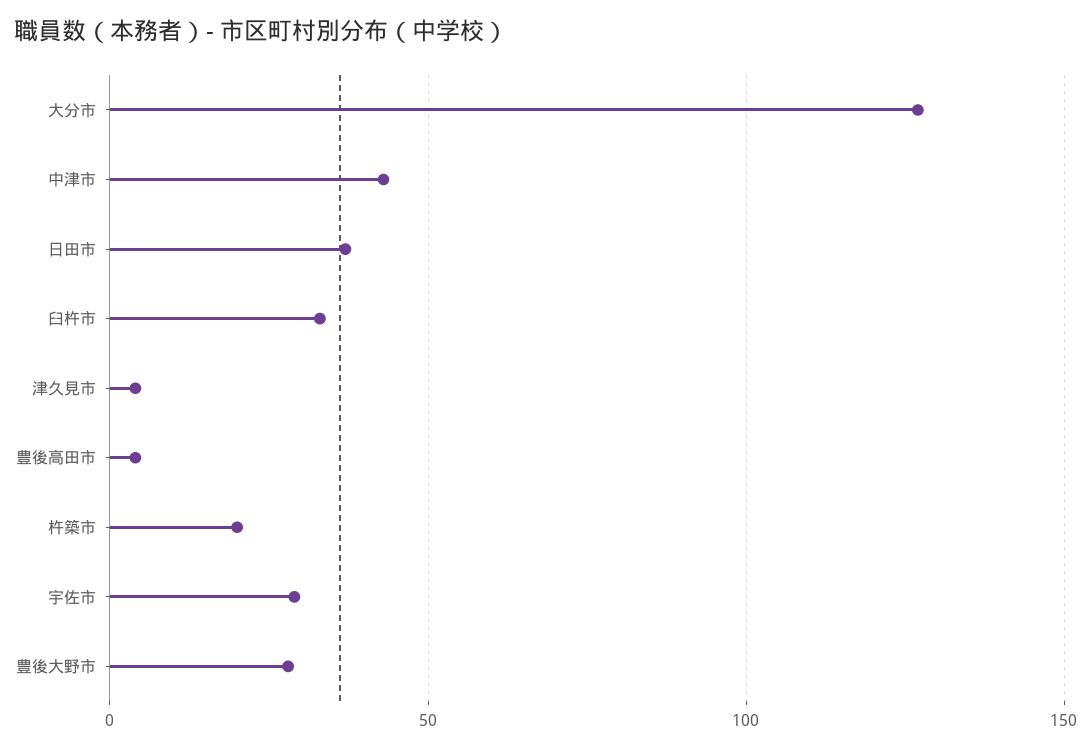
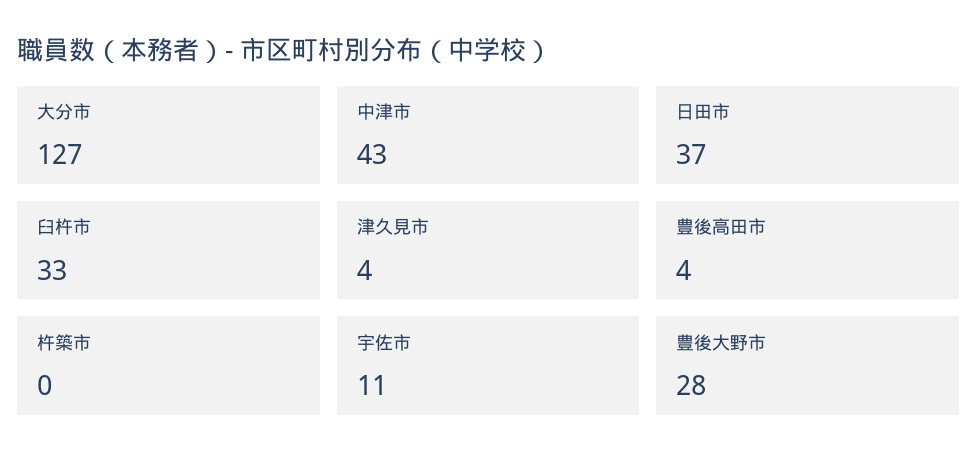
  {
    "大分市": 127,
    "中津市": 43,
    "日田市": 37,
    "臼杵市": 33,
    "津久見市": 4,
    "豊後高田市": 4,
-   "杵築市": 20,
+   "杵築市": 0,
-   "宇佐市": 30,
+   "宇佐市": 11,
    "豊後大野市": 28
  }

